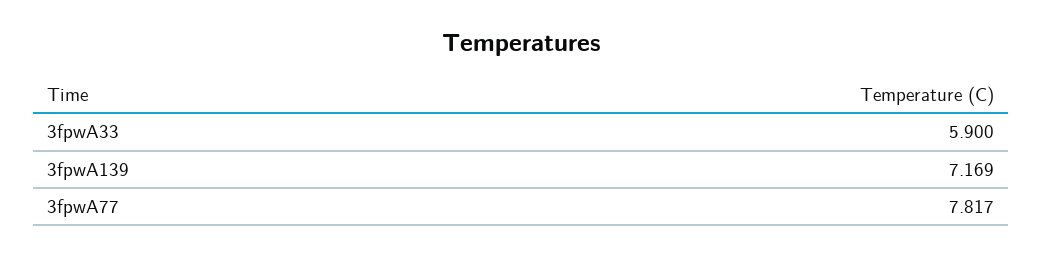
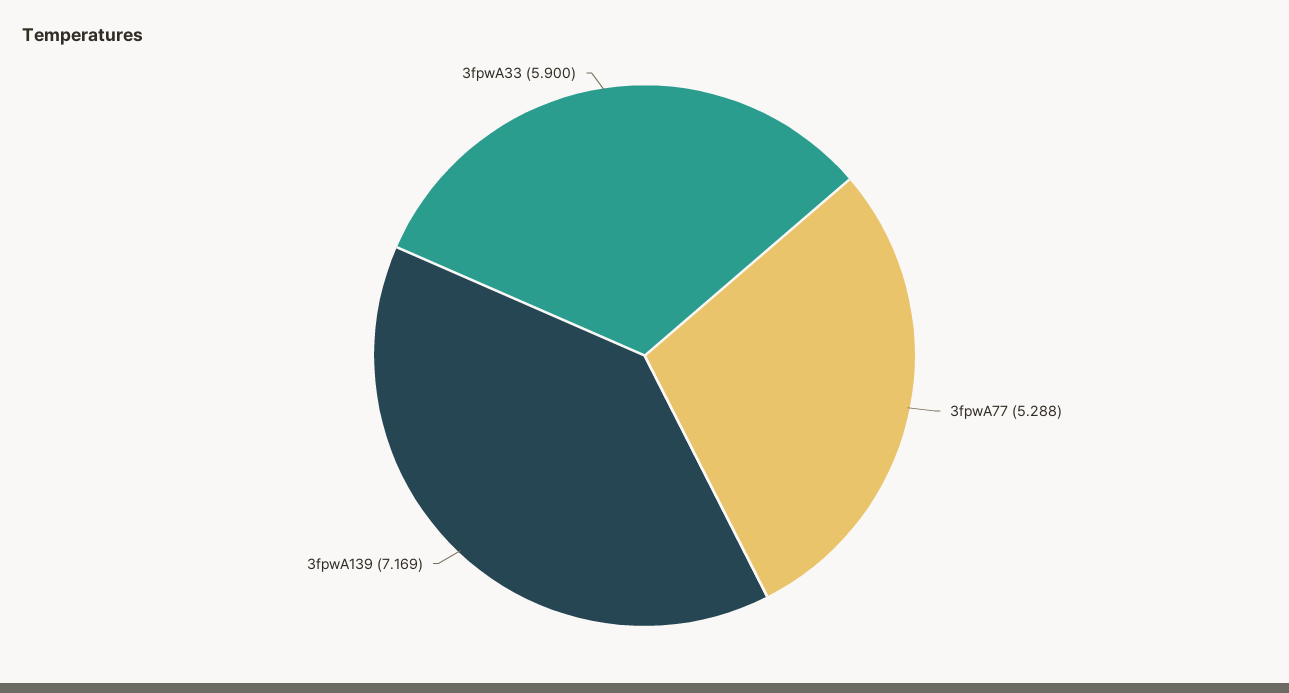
  {
    "3fpwA33": 5.9,
    "3fpwA139": 7.169,
-   "3fpwA77": 7.817
+   "3fpwA77": 5.288
  }

